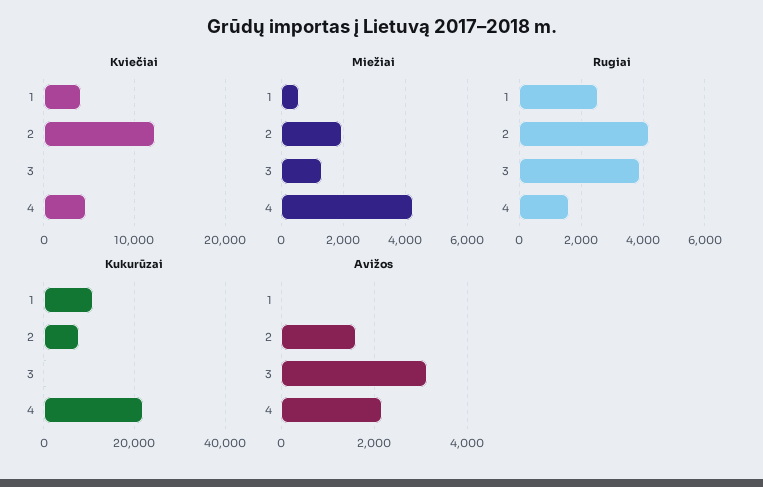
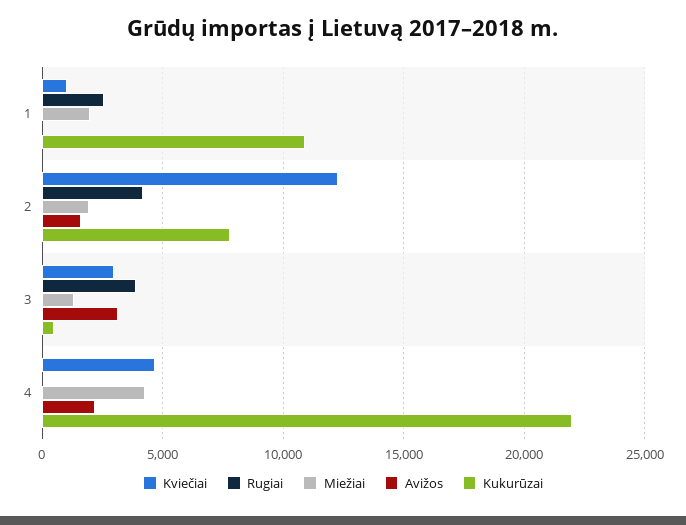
  {
    "Kviečiai": {
-     "1": 4000,
+     "1": 1000,
      "2": 12500,
-     "3": 0,
+     "3": 3000,
      "4": 4500
    },
    "Miežiai": {
-     "1": 600,
+     "1": 2000,
      "2": 2000,
      "3": 1400,
      "4": 4200
    },
    "Rugiai": {
      "1": 2600,
      "2": 4200,
      "3": 4000,
-     "4": 1600
+     "4": 0
    },
    "Kukurūzai": {
      "1": 11000,
      "2": 8000,
      "3": 500,
      "4": 22000
    },
    "Avižos": {
      "1": 0,
      "2": 1600,
      "3": 3200,
      "4": 2200
    }
  }

